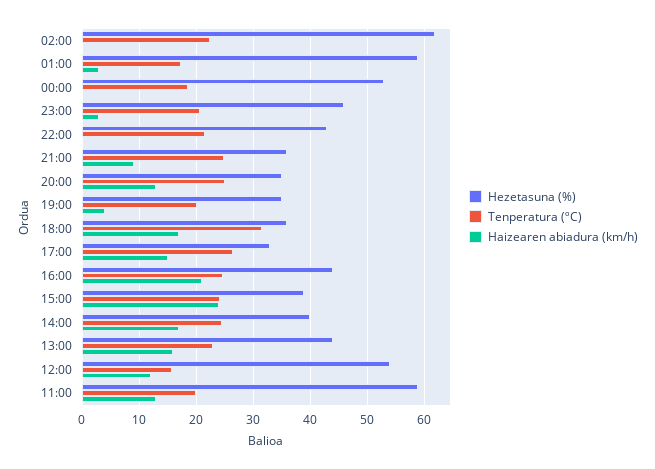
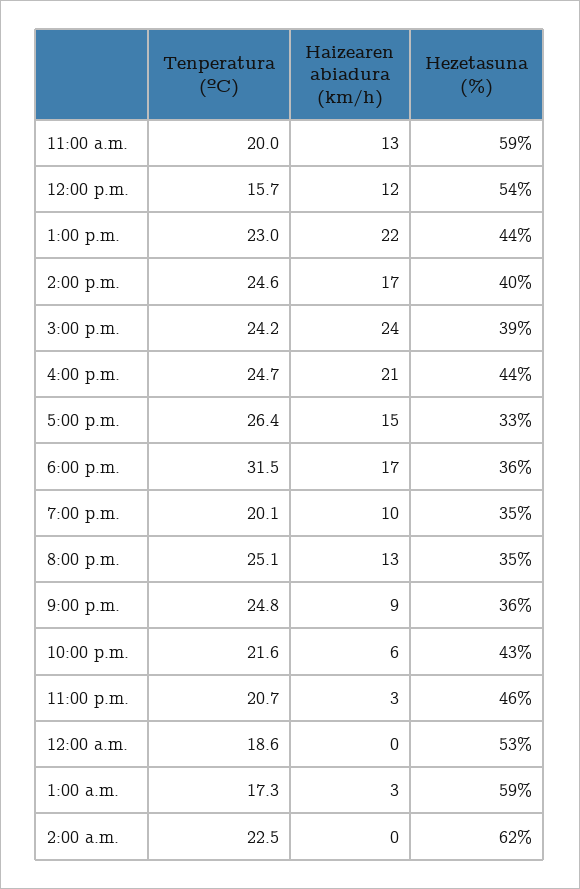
  {
    "Hezetasuna (%)": {
      "02:00": 62,
      "01:00": 59,
      "00:00": 53,
      "23:00": 46,
      "22:00": 43,
      "21:00": 36,
      "20:00": 35,
      "19:00": 35,
      "18:00": 36,
      "17:00": 33,
      "16:00": 44,
      "15:00": 39,
      "14:00": 40,
      "13:00": 44,
      "12:00": 54,
      "11:00": 59
    },
    "Tenperatura (ºC)": {
      "02:00": 22.5,
      "01:00": 17.3,
      "00:00": 18.6,
      "23:00": 20.7,
      "22:00": 21.6,
      "21:00": 24.8,
      "20:00": 25.1,
      "19:00": 20.1,
      "18:00": 31.5,
      "17:00": 26.4,
      "16:00": 24.7,
      "15:00": 24.2,
      "14:00": 24.6,
      "13:00": 23,
      "12:00": 15.7,
      "11:00": 20
    },
    "Haizearen abiadura (km/h)": {
      "02:00": 0,
      "01:00": 3,
      "00:00": 0,
      "23:00": 3,
-     "22:00": 0,
+     "22:00": 6,
      "21:00": 9,
      "20:00": 13,
-     "19:00": 4,
+     "19:00": 10,
      "18:00": 17,
      "17:00": 15,
      "16:00": 21,
      "15:00": 24,
      "14:00": 17,
-     "13:00": 16,
+     "13:00": 22,
      "12:00": 12,
      "11:00": 13
    }
  }

